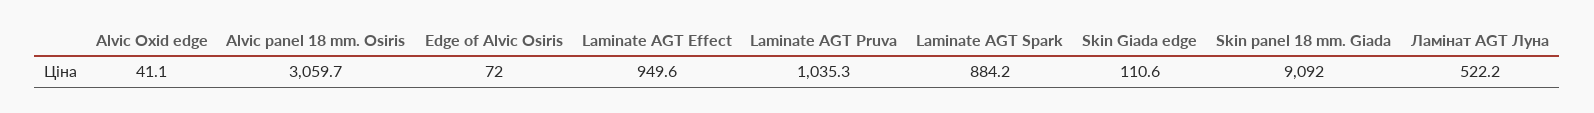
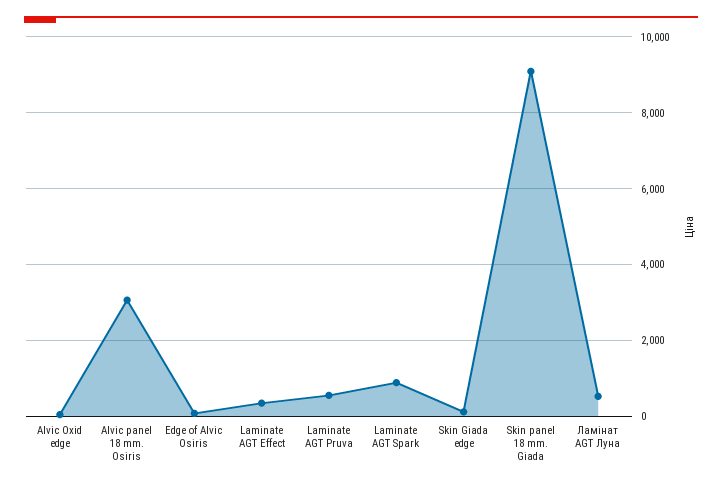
  {
    "Alvic Oxid edge": 41.1,
    "Alvic panel 18 mm. Osiris": 3059.7,
    "Edge of Alvic Osiris": 72,
-   "Laminate AGT Effect": 949.6,
+   "Laminate AGT Effect": 400,
-   "Laminate AGT Pruva": 1035.3,
+   "Laminate AGT Pruva": 600,
    "Laminate AGT Spark": 884.2,
    "Skin Giada edge": 110.6,
    "Skin panel 18 mm. Giada": 9092,
    "Ламінат AGT Луна": 522.2
  }

